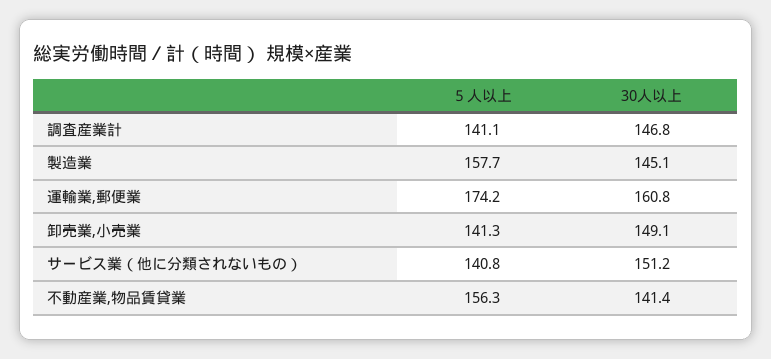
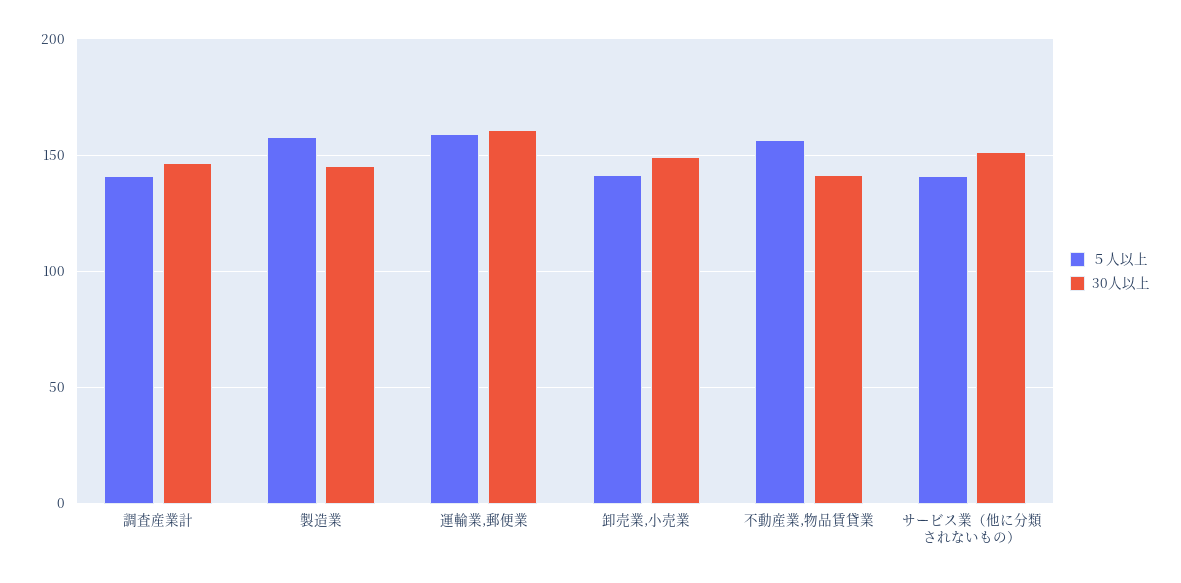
  {
    "５人以上": {
      "調査産業計": 141.1,
      "製造業": 157.7,
-     "運輸業,郵便業": 174.2,
+     "運輸業,郵便業": 160,
      "卸売業,小売業": 141.3,
      "サービス業（他に分類されないもの）": 140.8,
      "不動産業,物品賃貸業": 156.3
    },
    "30人以上": {
      "調査産業計": 146.8,
      "製造業": 145.1,
      "運輸業,郵便業": 160.8,
      "卸売業,小売業": 149.1,
      "サービス業（他に分類されないもの）": 151.2,
      "不動産業,物品賃貸業": 141.4
    }
  }

